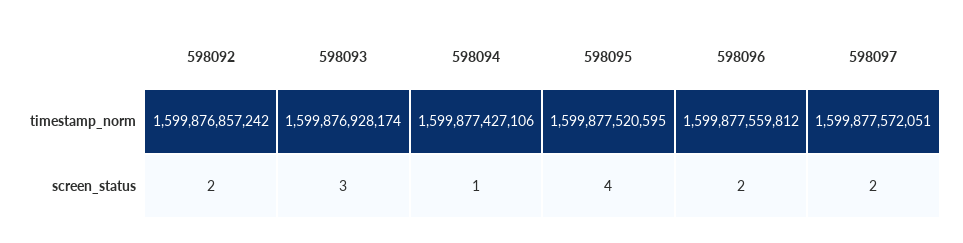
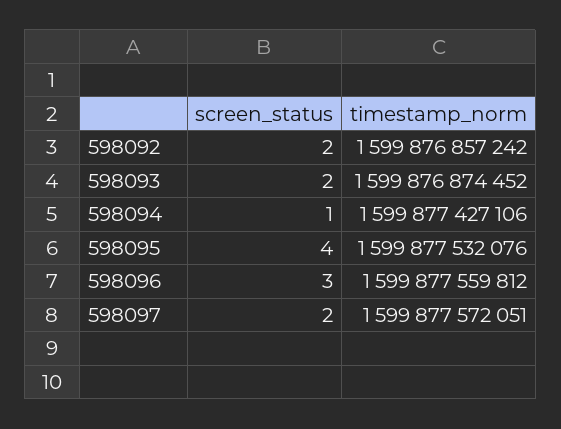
  {
    "598092": {
      "timestamp_norm": 1599876857242,
      "screen_status": 2
    },
    "598093": {
-     "timestamp_norm": 1599876928174,
+     "timestamp_norm": 1599876874452,
-     "screen_status": 3
+     "screen_status": 2
    },
    "598094": {
      "timestamp_norm": 1599877427106,
      "screen_status": 1
    },
    "598095": {
-     "timestamp_norm": 1599877520595,
+     "timestamp_norm": 1599877532076,
      "screen_status": 4
    },
    "598096": {
      "timestamp_norm": 1599877559812,
-     "screen_status": 2
+     "screen_status": 3
    },
    "598097": {
      "timestamp_norm": 1599877572051,
      "screen_status": 2
    }
  }

